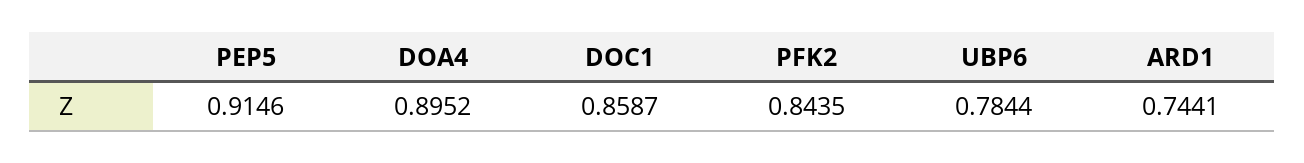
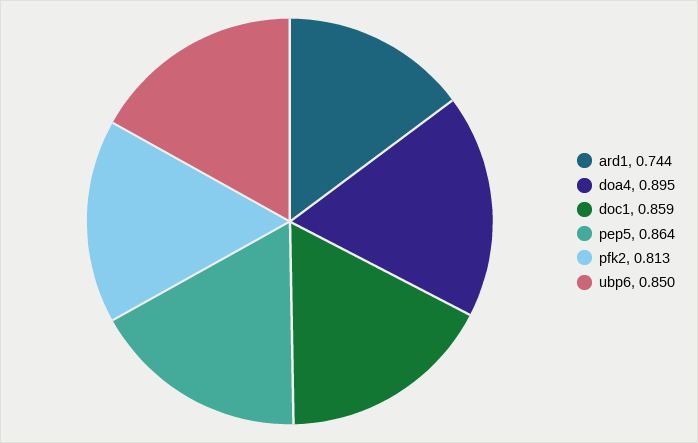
  {
-   "PEP5": 0.9146,
+   "PEP5": 0.864,
    "DOA4": 0.8952,
    "DOC1": 0.8587,
-   "PFK2": 0.8435,
+   "PFK2": 0.813,
-   "UBP6": 0.7844,
+   "UBP6": 0.85,
    "ARD1": 0.7441
  }

